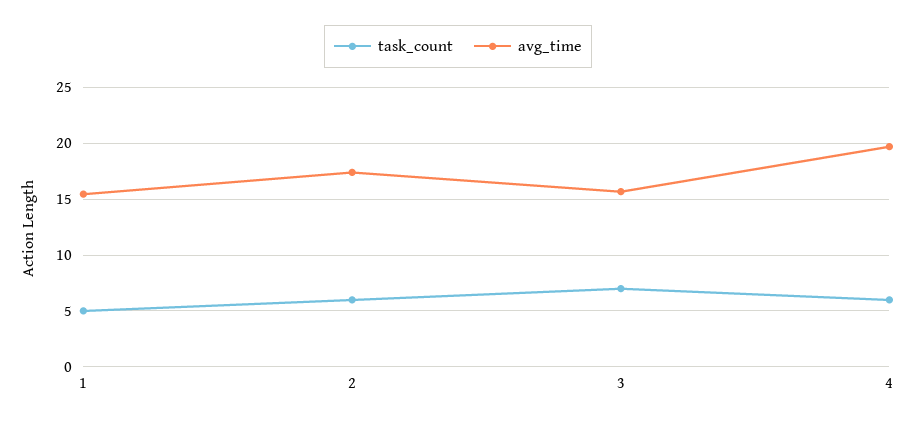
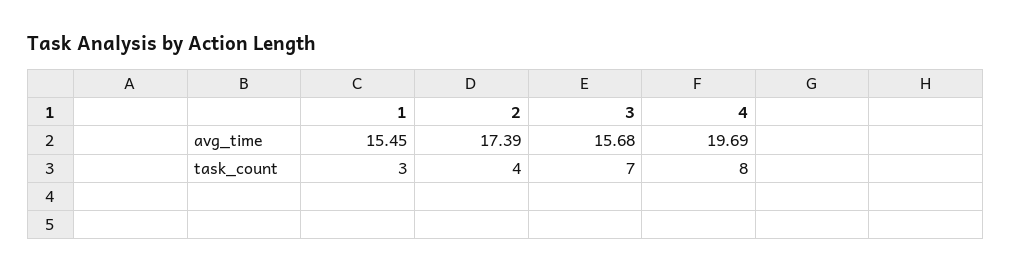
  {
    "task_count": {
-     "1": 5,
+     "1": 3,
-     "2": 6,
+     "2": 4,
      "3": 7,
-     "4": 6
+     "4": 8
    },
    "avg_time": {
      "1": 15.45,
      "2": 17.39,
      "3": 15.68,
      "4": 19.69
    }
  }

